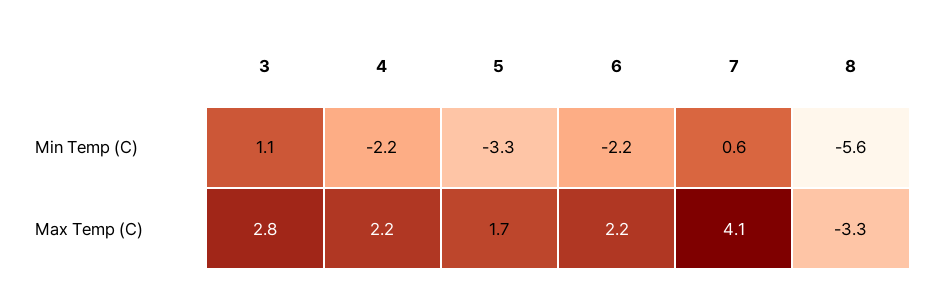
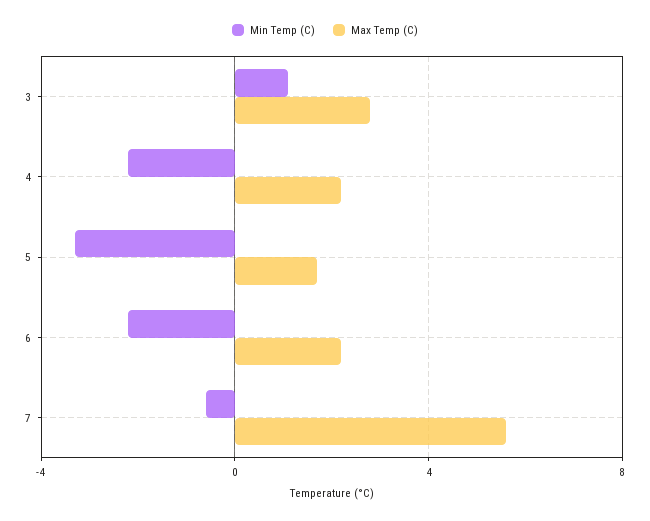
  {
    "Min Temp (C)": {
      "3": 1.1,
      "4": -2.2,
      "5": -3.3,
      "6": -2.2,
-     "7": 0.6,
+     "7": -0.5
-     "8": -5.6
    },
    "Max Temp (C)": {
      "3": 2.8,
      "4": 2.2,
      "5": 1.7,
      "6": 2.2,
-     "7": 4.1,
+     "7": 5.5
-     "8": -3.3
    }
  }

